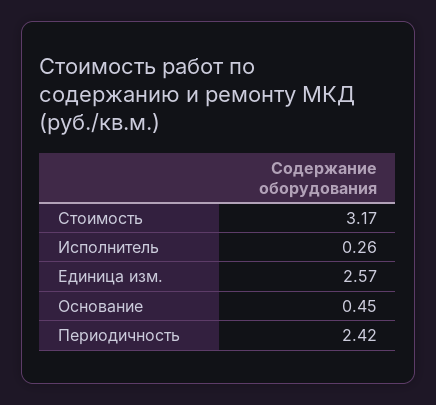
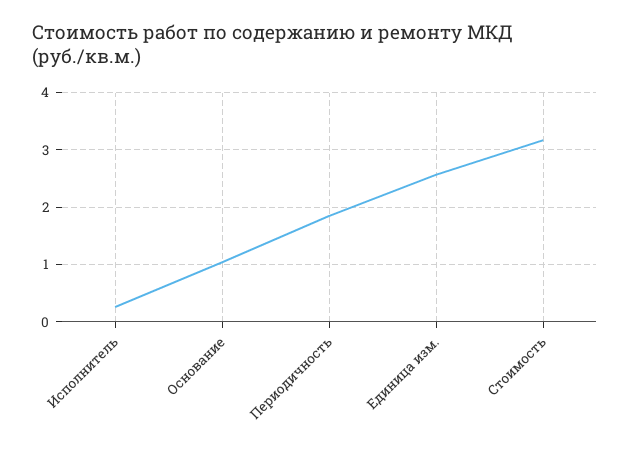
  {
    "Стоимость": 3.17,
    "Исполнитель": 0.26,
    "Единица изм.": 2.57,
-   "Основание": 0.45,
+   "Основание": 1,
-   "Периодичность": 2.42
+   "Периодичность": 1.8
  }

